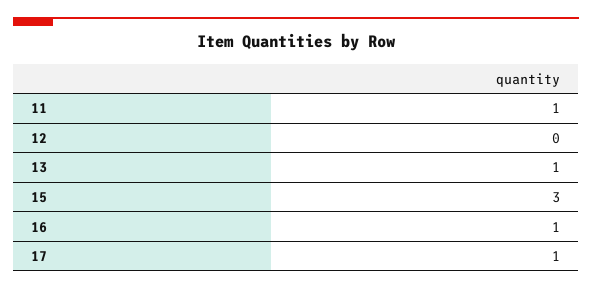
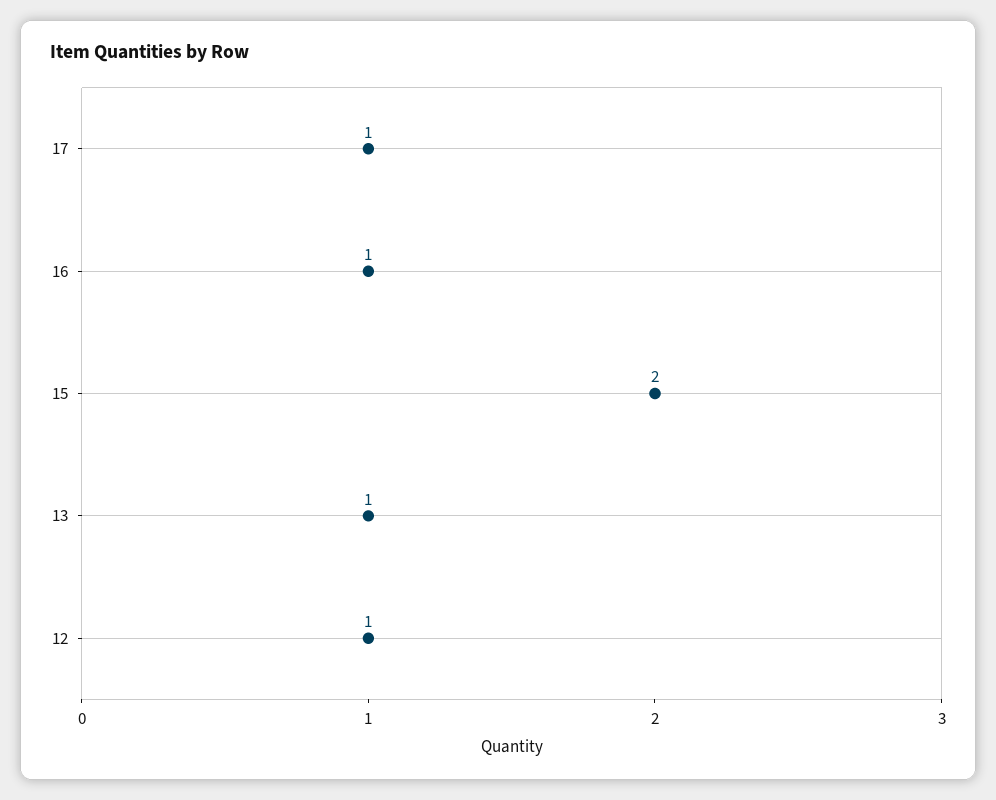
  {
-   "11": 1,
-   "12": 0,
+   "12": 1,
    "13": 1,
-   "15": 3,
+   "15": 2,
    "16": 1,
    "17": 1
  }

